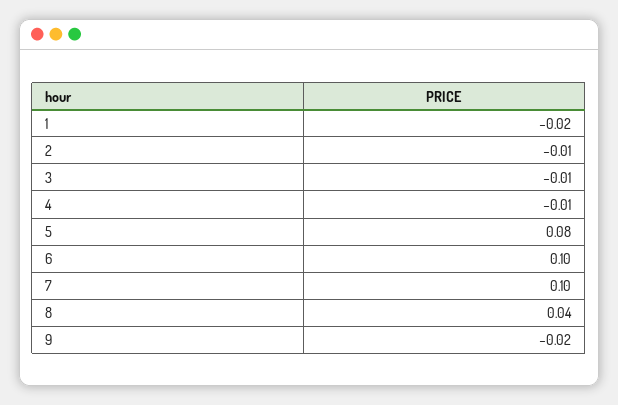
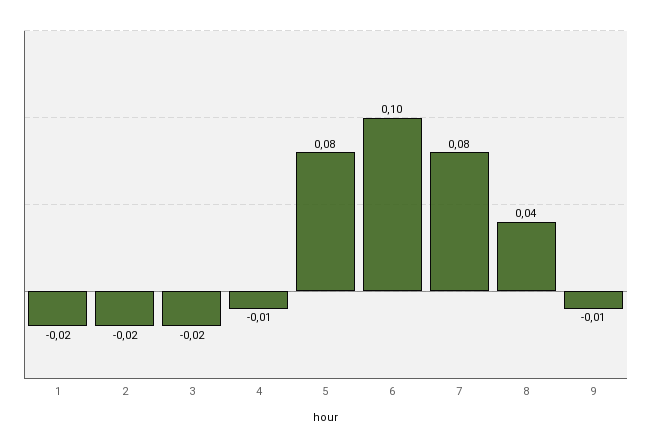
  {
    "1": -0.02,
-   "2": -0.01,
+   "2": -0.02,
-   "3": -0.01,
+   "3": -0.02,
    "4": -0.01,
    "5": 0.08,
    "6": 0.1,
-   "7": 0.1,
+   "7": 0.08,
    "8": 0.04,
-   "9": -0.02
+   "9": -0.01
  }

